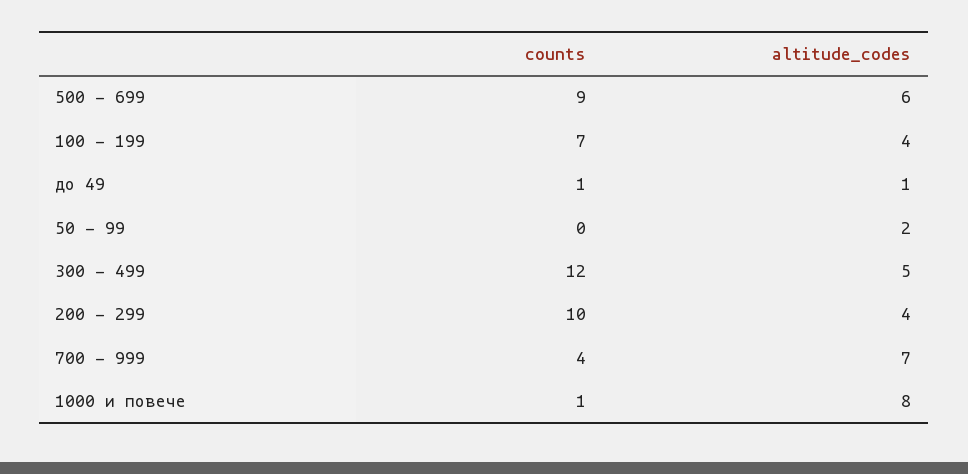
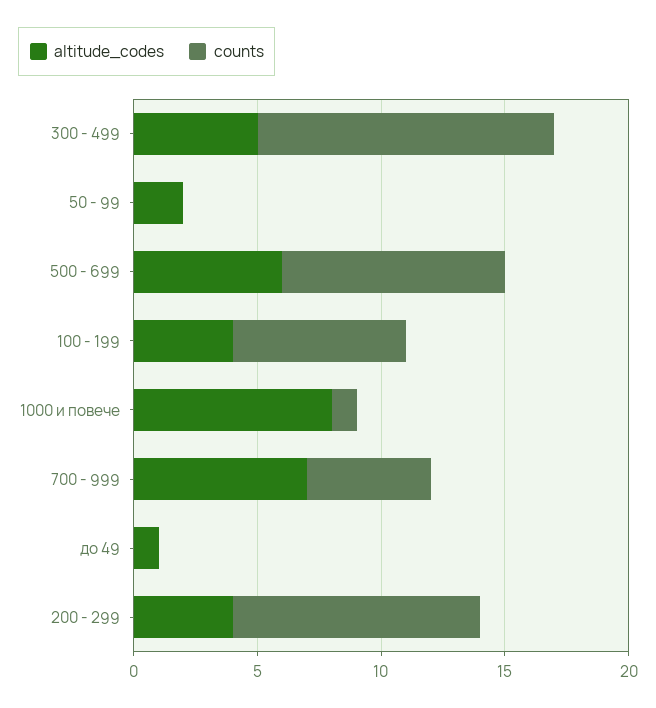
  {
    "counts": {
      "500 - 699": 9,
      "100 - 199": 7,
-     "до 49": 1,
+     "до 49": 0,
      "50 - 99": 0,
      "300 - 499": 12,
      "200 - 299": 10,
-     "700 - 999": 4,
+     "700 - 999": 5,
      "1000 и повече": 1
    },
    "altitude_codes": {
      "500 - 699": 6,
      "100 - 199": 4,
      "до 49": 1,
      "50 - 99": 2,
      "300 - 499": 5,
      "200 - 299": 4,
      "700 - 999": 7,
      "1000 и повече": 8
    }
  }

